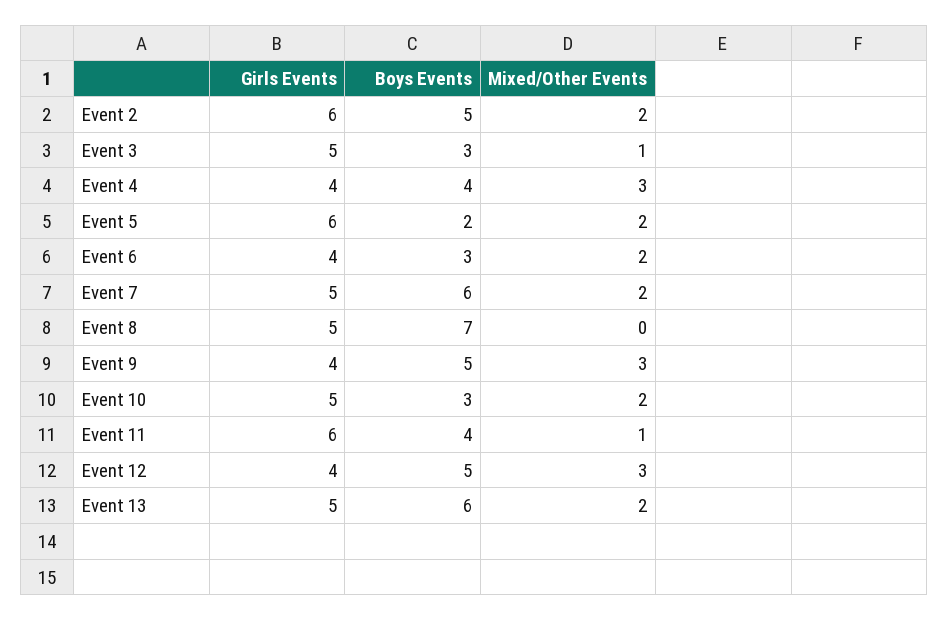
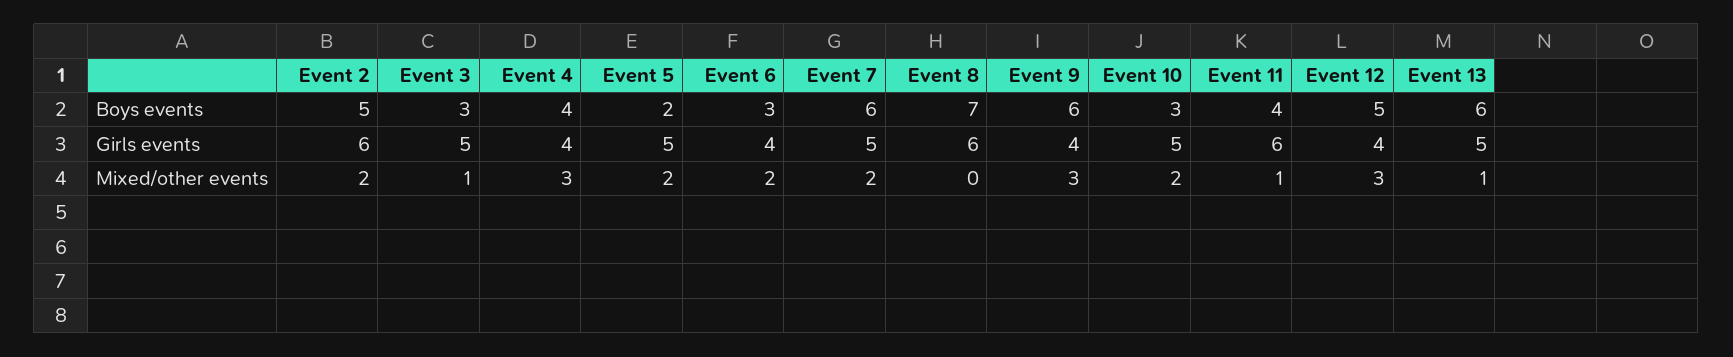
  {
    "Girls Events": {
      "Event 2": 6,
      "Event 3": 5,
      "Event 4": 4,
-     "Event 5": 6,
+     "Event 5": 5,
      "Event 6": 4,
      "Event 7": 5,
-     "Event 8": 5,
+     "Event 8": 6,
      "Event 9": 4,
      "Event 10": 5,
      "Event 11": 6,
      "Event 12": 4,
      "Event 13": 5
    },
    "Boys Events": {
      "Event 2": 5,
      "Event 3": 3,
      "Event 4": 4,
      "Event 5": 2,
      "Event 6": 3,
      "Event 7": 6,
      "Event 8": 7,
-     "Event 9": 5,
+     "Event 9": 6,
      "Event 10": 3,
      "Event 11": 4,
      "Event 12": 5,
      "Event 13": 6
    },
    "Mixed/Other Events": {
      "Event 2": 2,
      "Event 3": 1,
      "Event 4": 3,
      "Event 5": 2,
      "Event 6": 2,
      "Event 7": 2,
      "Event 8": 0,
      "Event 9": 3,
      "Event 10": 2,
      "Event 11": 1,
      "Event 12": 3,
-     "Event 13": 2
+     "Event 13": 1
    }
  }

